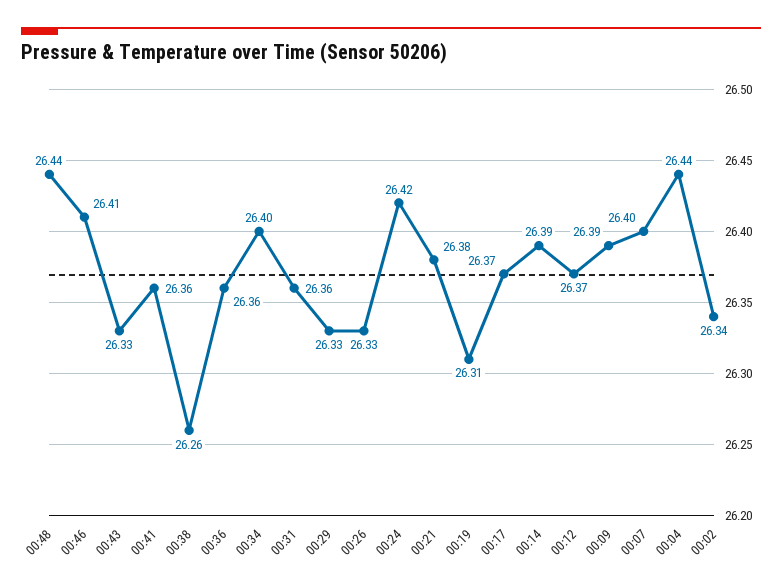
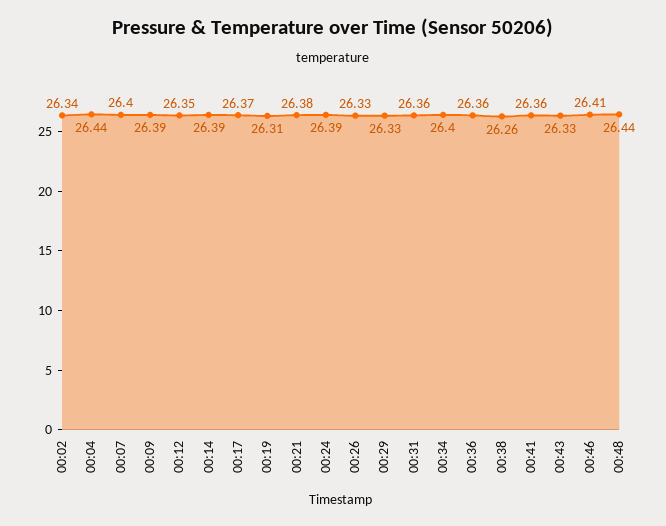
  {
    "00:48": 26.44,
    "00:46": 26.41,
    "00:43": 26.33,
    "00:41": 26.36,
    "00:38": 26.26,
    "00:36": 26.36,
    "00:34": 26.4,
    "00:31": 26.36,
    "00:29": 26.33,
    "00:26": 26.33,
-   "00:24": 26.42,
+   "00:24": 26.39,
    "00:21": 26.38,
    "00:19": 26.31,
    "00:17": 26.37,
    "00:14": 26.39,
-   "00:12": 26.37,
+   "00:12": 26.35,
    "00:09": 26.39,
    "00:07": 26.4,
    "00:04": 26.44,
    "00:02": 26.34
  }

